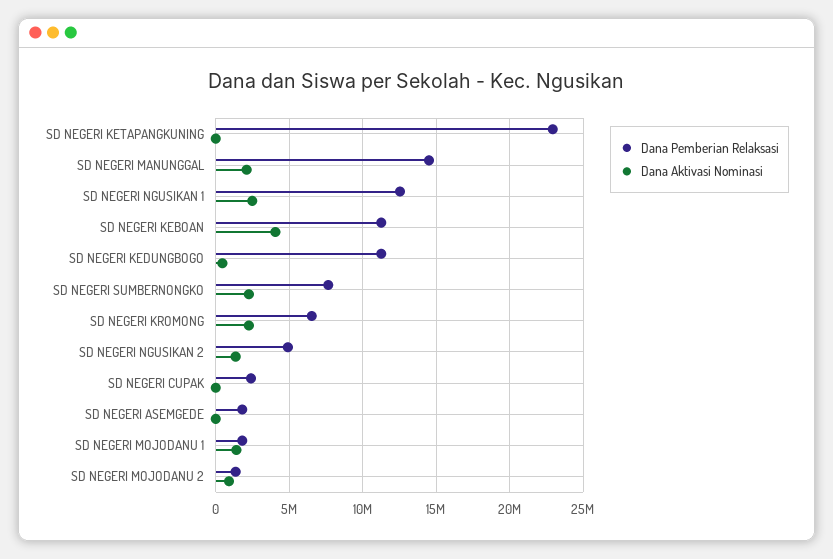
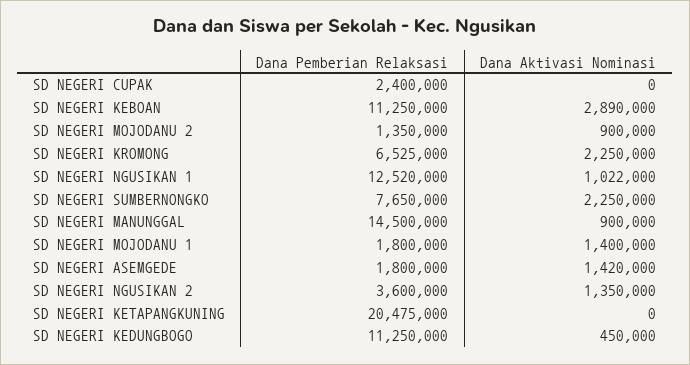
  {
    "Dana Pemberian Relaksasi": {
-     "SD NEGERI KETAPANGKUNING": 23000000,
+     "SD NEGERI KETAPANGKUNING": 20475000,
      "SD NEGERI MANUNGGAL": 14500000,
      "SD NEGERI NGUSIKAN 1": 12520000,
      "SD NEGERI KEBOAN": 11250000,
      "SD NEGERI KEDUNGBOGO": 11250000,
      "SD NEGERI SUMBERNONGKO": 7650000,
      "SD NEGERI KROMONG": 6525000,
-     "SD NEGERI NGUSIKAN 2": 5000000,
+     "SD NEGERI NGUSIKAN 2": 3600000,
      "SD NEGERI CUPAK": 2400000,
      "SD NEGERI ASEMGEDE": 1800000,
      "SD NEGERI MOJODANU 1": 1800000,
      "SD NEGERI MOJODANU 2": 1350000
    },
    "Dana Aktivasi Nominasi": {
      "SD NEGERI KETAPANGKUNING": 0,
-     "SD NEGERI MANUNGGAL": 2000000,
+     "SD NEGERI MANUNGGAL": 900000,
-     "SD NEGERI NGUSIKAN 1": 2500000,
+     "SD NEGERI NGUSIKAN 1": 1022000,
-     "SD NEGERI KEBOAN": 4000000,
+     "SD NEGERI KEBOAN": 2890000,
      "SD NEGERI KEDUNGBOGO": 450000,
      "SD NEGERI SUMBERNONGKO": 2250000,
      "SD NEGERI KROMONG": 2250000,
      "SD NEGERI NGUSIKAN 2": 1350000,
      "SD NEGERI CUPAK": 0,
-     "SD NEGERI ASEMGEDE": 0,
+     "SD NEGERI ASEMGEDE": 1420000,
      "SD NEGERI MOJODANU 1": 1400000,
      "SD NEGERI MOJODANU 2": 900000
    }
  }

